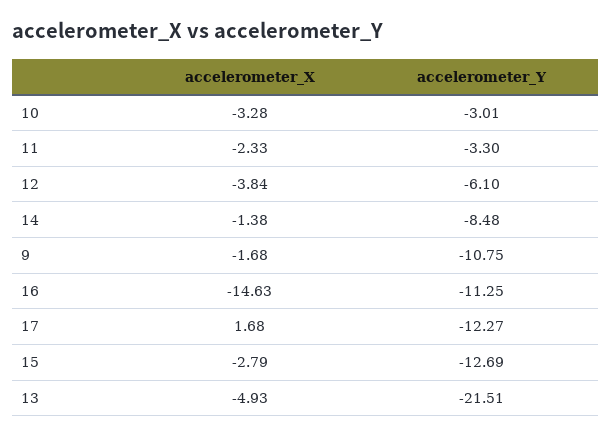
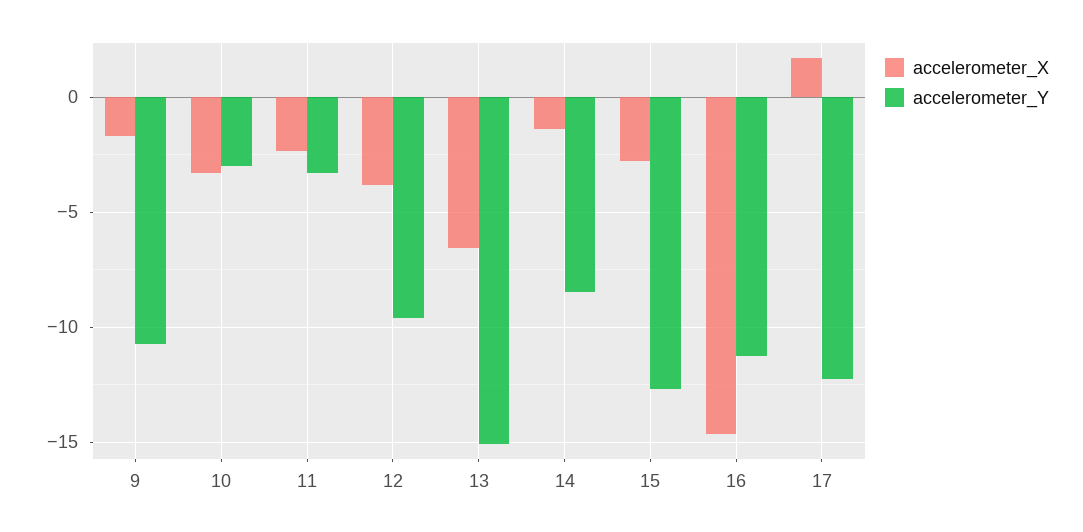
  {
    "accelerometer_X": {
      "10": -3.28,
      "11": -2.33,
      "12": -3.84,
      "14": -1.38,
      "9": -1.68,
      "16": -14.63,
      "17": 1.68,
      "15": -2.79,
-     "13": -4.93
+     "13": -6.5
    },
    "accelerometer_Y": {
      "10": -3.01,
      "11": -3.3,
-     "12": -6.1,
+     "12": -9.5,
      "14": -8.48,
      "9": -10.75,
      "16": -11.25,
      "17": -12.27,
      "15": -12.69,
-     "13": -21.51
+     "13": -15
    }
  }

